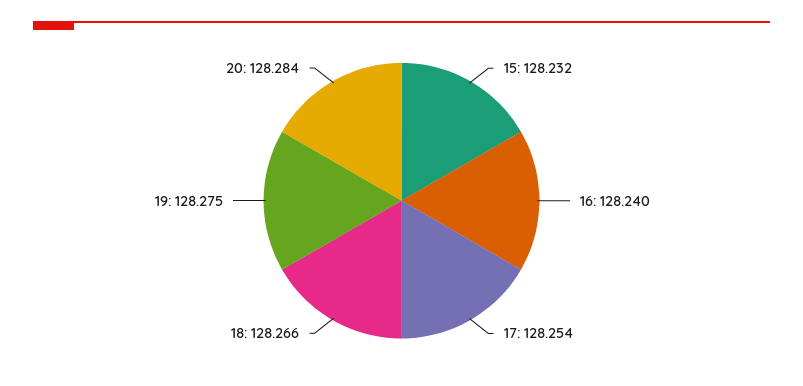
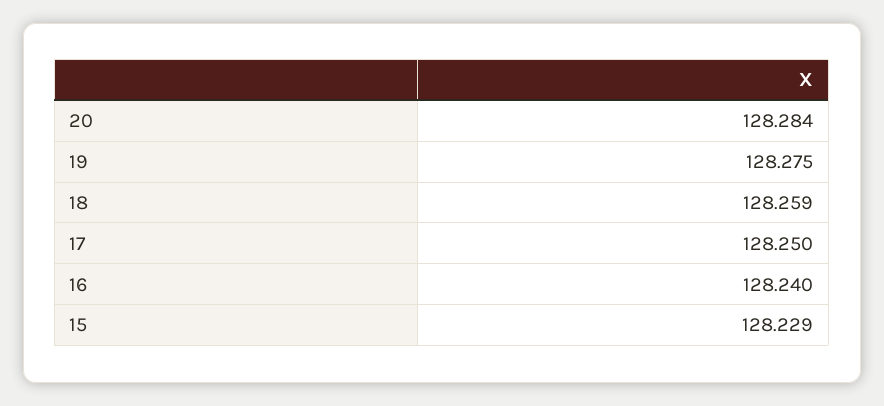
  {
-   "15": 128.232,
+   "15": 128.229,
    "16": 128.24,
-   "17": 128.254,
+   "17": 128.25,
-   "18": 128.266,
+   "18": 128.259,
    "19": 128.275,
    "20": 128.284
  }

